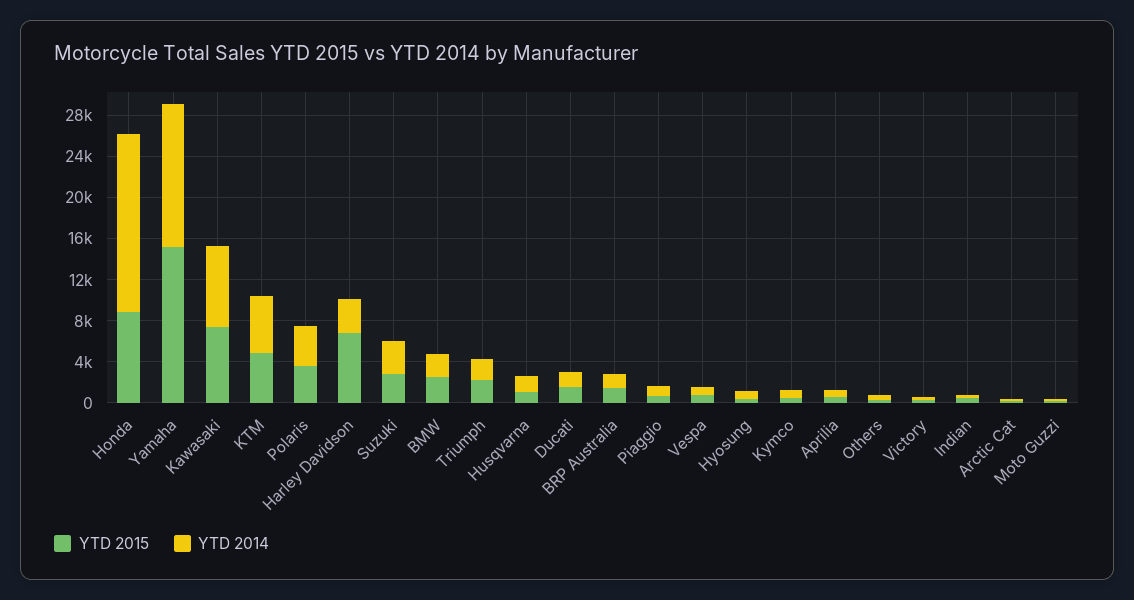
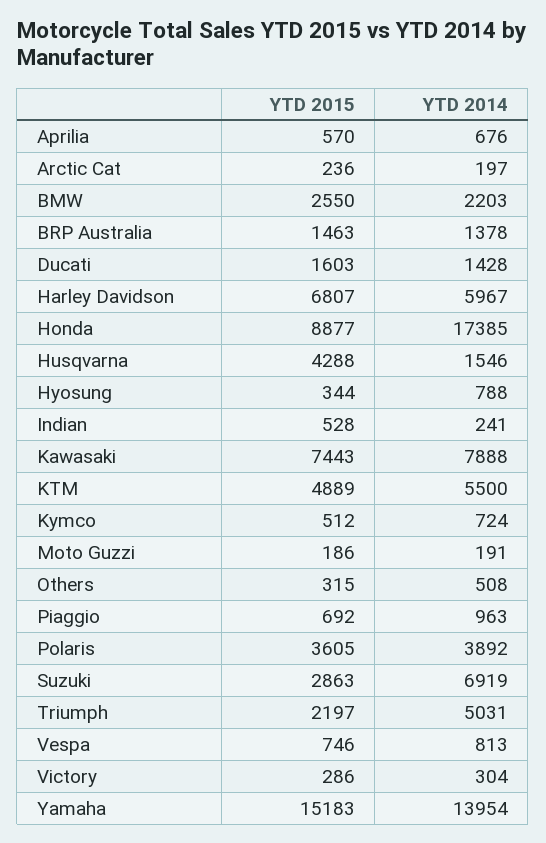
  {
    "YTD 2015": {
      "Honda": 8877,
      "Yamaha": 15183,
      "Kawasaki": 7443,
      "KTM": 4889,
      "Polaris": 3605,
      "Harley Davidson": 6807,
      "Suzuki": 2863,
      "BMW": 2550,
      "Triumph": 2197,
-     "Husqvarna": 1000,
+     "Husqvarna": 4288,
      "Ducati": 1603,
      "BRP Australia": 1463,
      "Piaggio": 692,
      "Vespa": 746,
      "Hyosung": 344,
      "Kymco": 512,
      "Aprilia": 570,
      "Others": 315,
      "Victory": 286,
      "Indian": 528,
      "Arctic Cat": 236,
      "Moto Guzzi": 186
    },
    "YTD 2014": {
      "Honda": 17385,
      "Yamaha": 13954,
      "Kawasaki": 7888,
      "KTM": 5500,
      "Polaris": 3892,
-     "Harley Davidson": 3000,
+     "Harley Davidson": 5967,
-     "Suzuki": 3000,
+     "Suzuki": 6919,
      "BMW": 2203,
-     "Triumph": 2000,
+     "Triumph": 5031,
      "Husqvarna": 1546,
      "Ducati": 1428,
      "BRP Australia": 1378,
      "Piaggio": 963,
      "Vespa": 813,
      "Hyosung": 788,
      "Kymco": 724,
      "Aprilia": 676,
      "Others": 508,
      "Victory": 304,
      "Indian": 241,
      "Arctic Cat": 197,
      "Moto Guzzi": 191
    }
  }

